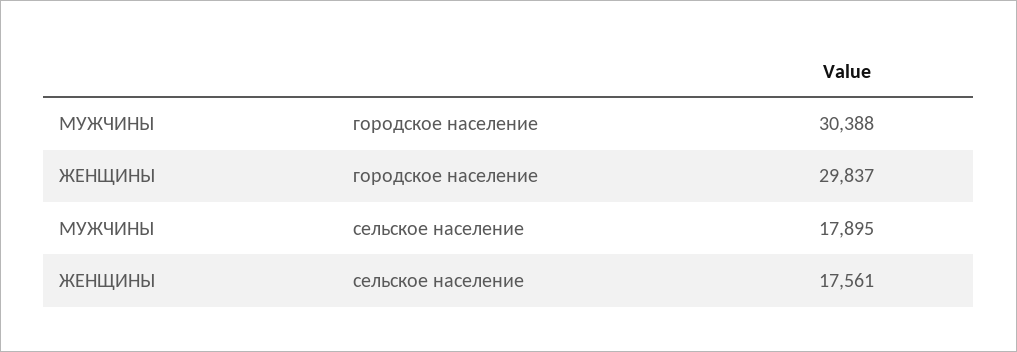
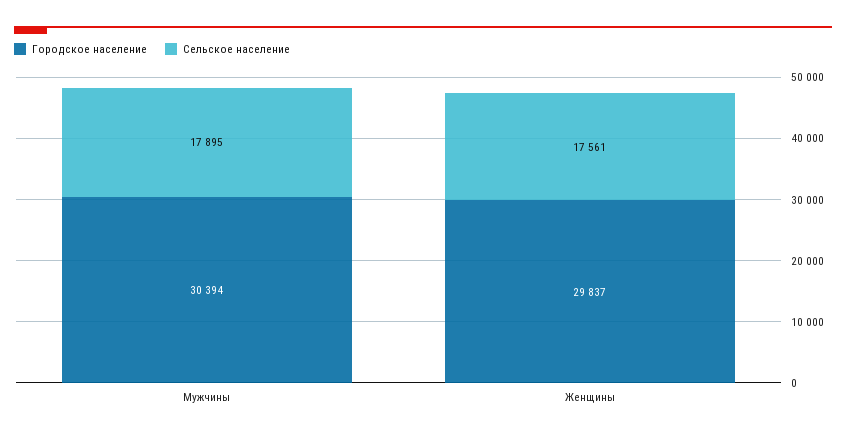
  {
    "городское население": {
-     "МУЖЧИНЫ": 30388,
+     "МУЖЧИНЫ": 30394,
      "ЖЕНЩИНЫ": 29837
    },
    "сельское население": {
      "МУЖЧИНЫ": 17895,
      "ЖЕНЩИНЫ": 17561
    }
  }

